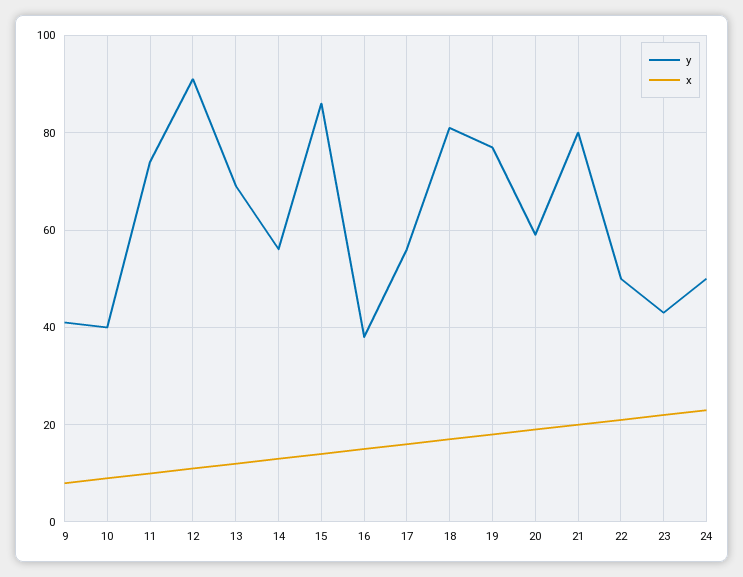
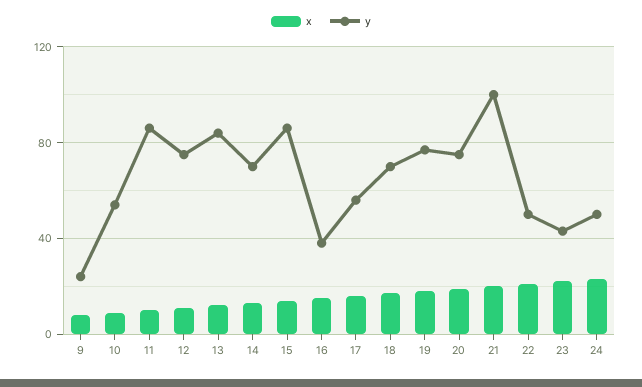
  {
    "y": {
-     "9": 40,
+     "9": 25,
-     "10": 40,
+     "10": 55,
-     "11": 75,
+     "11": 85,
-     "12": 90,
+     "12": 75,
-     "13": 70,
+     "13": 85,
-     "14": 55,
+     "14": 70,
      "15": 85,
      "16": 40,
      "17": 55,
-     "18": 80,
+     "18": 70,
      "19": 75,
-     "20": 60,
+     "20": 75,
-     "21": 80,
+     "21": 100,
      "22": 50,
      "23": 45,
      "24": 50
    },
    "x": {
      "9": 10,
      "10": 10,
      "11": 10,
      "12": 10,
      "13": 10,
      "14": 15,
      "15": 15,
      "16": 15,
      "17": 15,
      "18": 15,
      "19": 20,
      "20": 20,
      "21": 20,
      "22": 20,
      "23": 20,
      "24": 25
    }
  }

